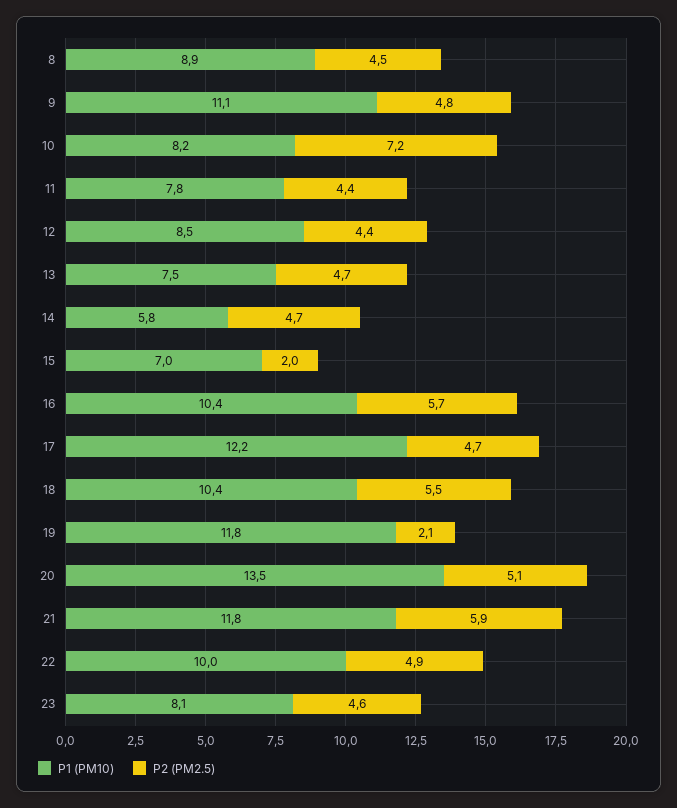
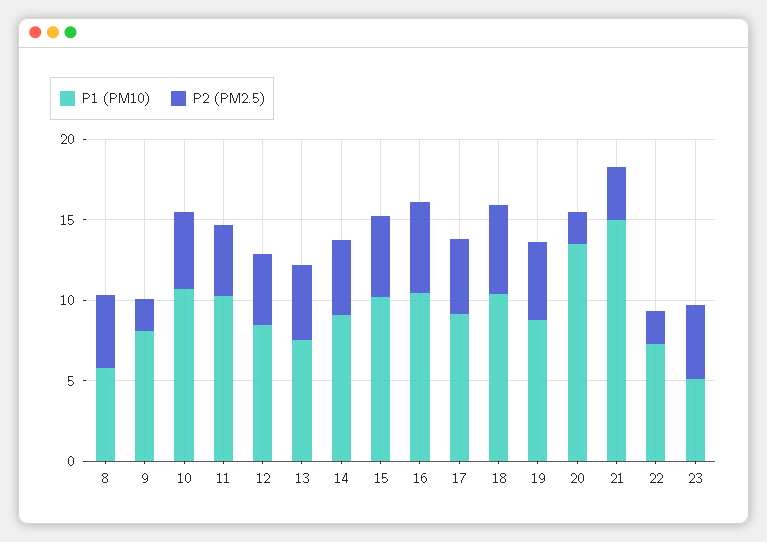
  {
    "P1 (PM10)": {
-     "8": 8.9,
+     "8": 6,
-     "9": 11.1,
+     "9": 8,
-     "10": 8.2,
+     "10": 11,
-     "11": 7.8,
+     "11": 10,
      "12": 8.5,
      "13": 7.5,
-     "14": 5.8,
+     "14": 9,
-     "15": 7,
+     "15": 10,
      "16": 10.4,
-     "17": 12.2,
+     "17": 9,
      "18": 10.4,
-     "19": 11.8,
+     "19": 9,
      "20": 13.5,
-     "21": 11.8,
+     "21": 15,
-     "22": 10,
+     "22": 7,
-     "23": 8.1
+     "23": 5
    },
    "P2 (PM2.5)": {
      "8": 4.5,
-     "9": 4.8,
+     "9": 2,
-     "10": 7.2,
+     "10": 5,
      "11": 4.4,
      "12": 4.4,
      "13": 4.7,
      "14": 4.7,
-     "15": 2,
+     "15": 5,
      "16": 5.7,
      "17": 4.7,
      "18": 5.5,
-     "19": 2.1,
+     "19": 5,
-     "20": 5.1,
+     "20": 2,
-     "21": 5.9,
+     "21": 3,
-     "22": 4.9,
+     "22": 2,
      "23": 4.6
    }
  }

